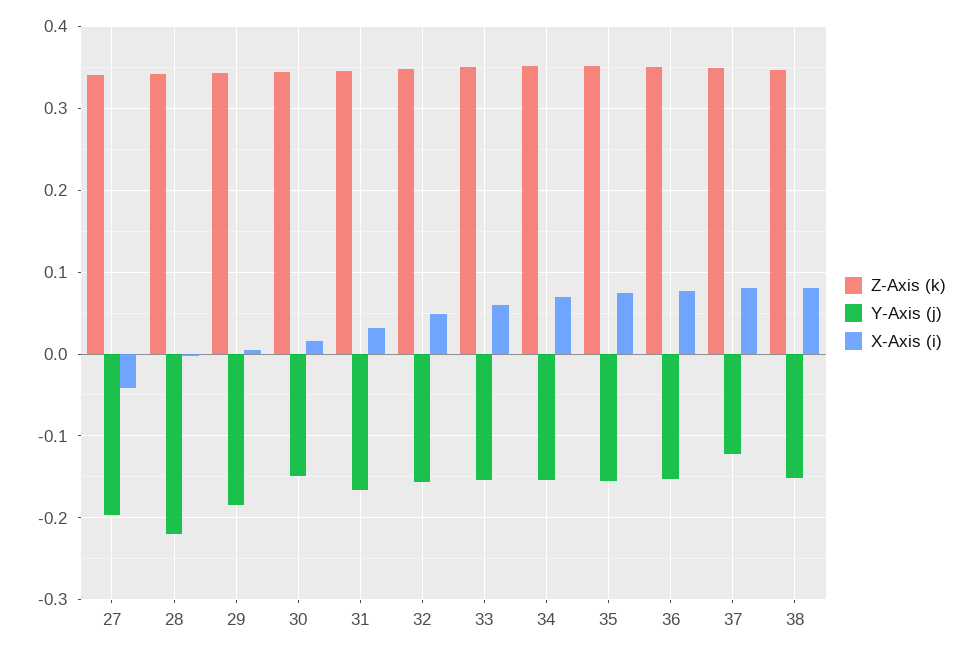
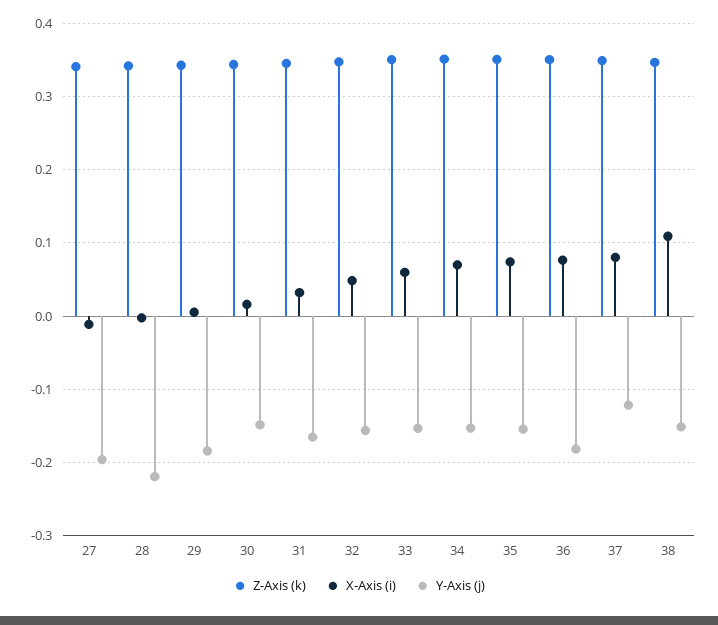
  {
    "Z-Axis (k)": {
      "27": 0.34,
      "28": 0.34,
      "29": 0.34,
      "30": 0.34,
      "31": 0.35,
      "32": 0.35,
      "33": 0.35,
      "34": 0.35,
      "35": 0.35,
      "36": 0.35,
      "37": 0.35,
      "38": 0.35
    },
    "Y-Axis (j)": {
      "27": -0.2,
      "28": -0.22,
      "29": -0.18,
      "30": -0.15,
      "31": -0.17,
      "32": -0.16,
      "33": -0.15,
      "34": -0.15,
      "35": -0.15,
-     "36": -0.15,
+     "36": -0.18,
      "37": -0.12,
      "38": -0.15
    },
    "X-Axis (i)": {
-     "27": -0.04,
+     "27": -0.01,
      "28": 0,
      "29": 0.01,
      "30": 0.02,
      "31": 0.03,
      "32": 0.05,
      "33": 0.06,
      "34": 0.07,
      "35": 0.07,
      "36": 0.08,
      "37": 0.08,
-     "38": 0.08
+     "38": 0.11
    }
  }

